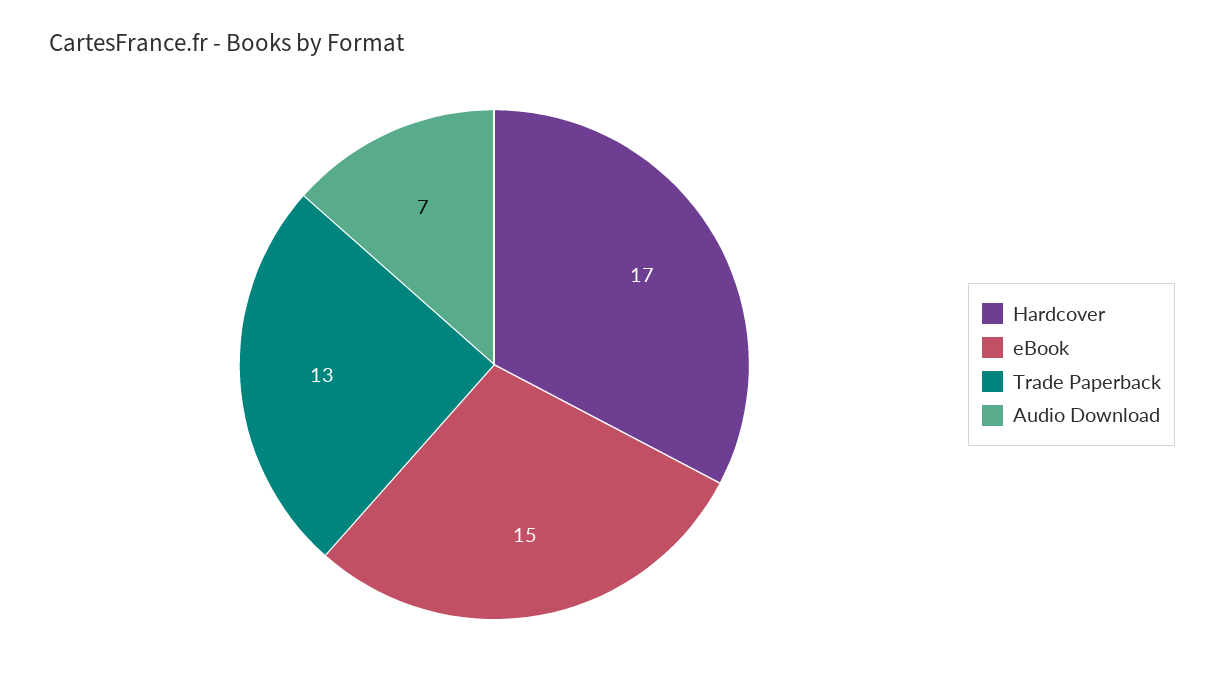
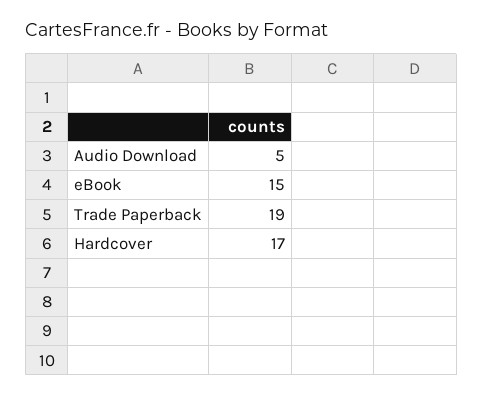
  {
    "Hardcover": 17,
    "eBook": 15,
-   "Trade Paperback": 13,
+   "Trade Paperback": 19,
-   "Audio Download": 7
+   "Audio Download": 5
  }

